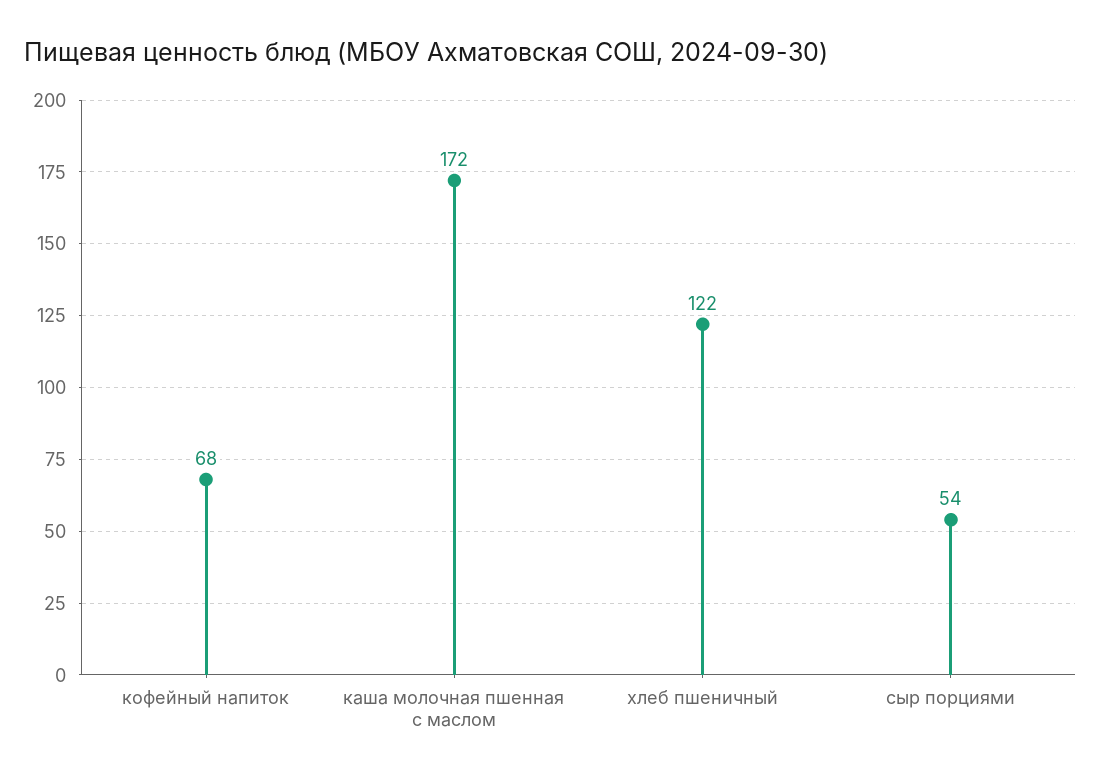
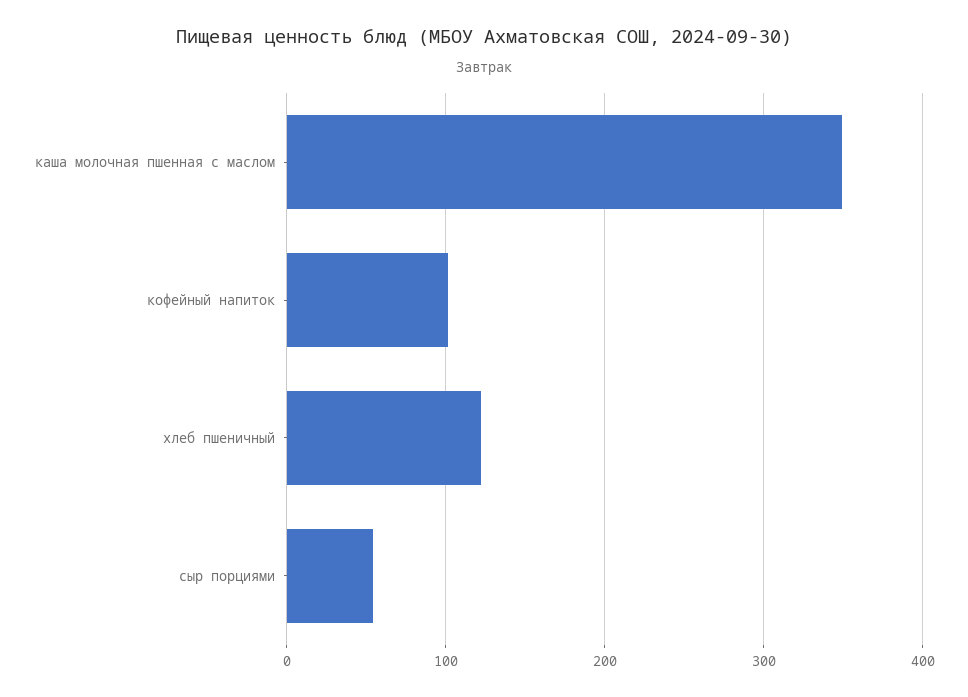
  {
-   "кофейный напиток": 68,
+   "кофейный напиток": 100,
-   "каша молочная пшенная с маслом": 172,
+   "каша молочная пшенная с маслом": 350,
    "хлеб пшеничный": 122,
    "сыр порциями": 54
  }

